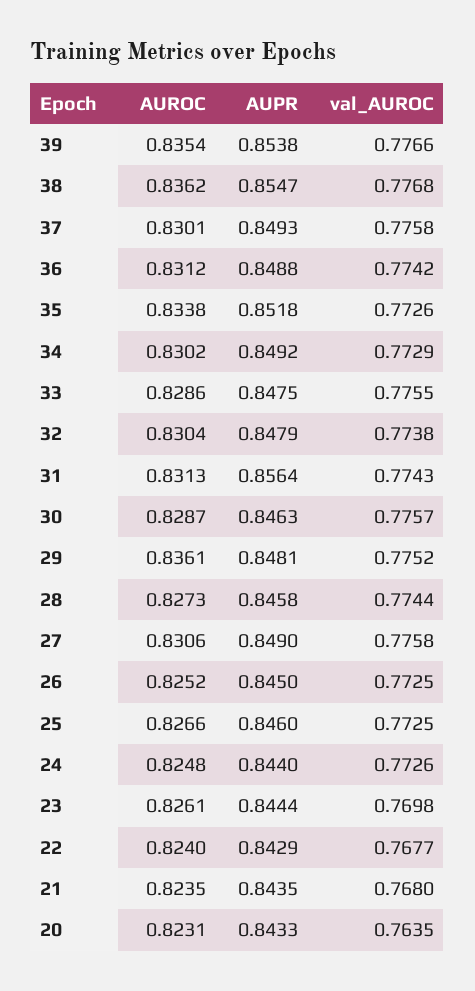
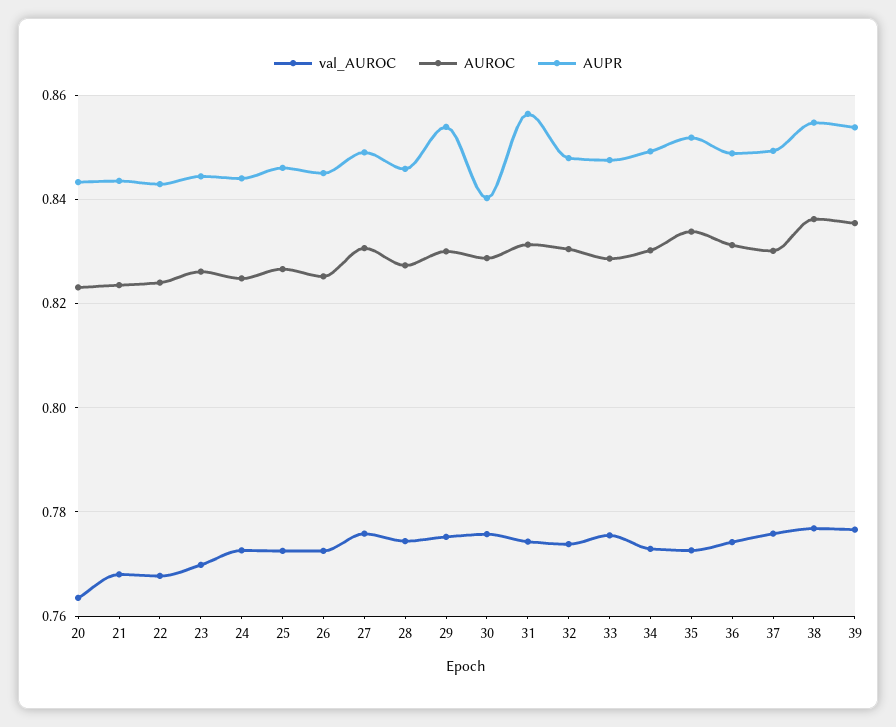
  {
    "AUROC": {
      "39": 0.8354,
      "38": 0.8362,
      "37": 0.8301,
      "36": 0.8312,
      "35": 0.8338,
      "34": 0.8302,
      "33": 0.8286,
      "32": 0.8304,
      "31": 0.8313,
      "30": 0.8287,
-     "29": 0.8361,
+     "29": 0.83,
      "28": 0.8273,
      "27": 0.8306,
      "26": 0.8252,
      "25": 0.8266,
      "24": 0.8248,
      "23": 0.8261,
      "22": 0.824,
      "21": 0.8235,
      "20": 0.8231
    },
    "AUPR": {
      "39": 0.8538,
      "38": 0.8547,
      "37": 0.8493,
      "36": 0.8488,
      "35": 0.8518,
      "34": 0.8492,
      "33": 0.8475,
      "32": 0.8479,
      "31": 0.8564,
-     "30": 0.8463,
+     "30": 0.84,
-     "29": 0.8481,
+     "29": 0.854,
      "28": 0.8458,
      "27": 0.849,
      "26": 0.845,
      "25": 0.846,
      "24": 0.844,
      "23": 0.8444,
      "22": 0.8429,
      "21": 0.8435,
      "20": 0.8433
    },
    "val_AUROC": {
      "39": 0.7766,
      "38": 0.7768,
      "37": 0.7758,
      "36": 0.7742,
      "35": 0.7726,
      "34": 0.7729,
      "33": 0.7755,
      "32": 0.7738,
      "31": 0.7743,
      "30": 0.7757,
      "29": 0.7752,
      "28": 0.7744,
      "27": 0.7758,
      "26": 0.7725,
      "25": 0.7725,
      "24": 0.7726,
      "23": 0.7698,
      "22": 0.7677,
      "21": 0.768,
      "20": 0.7635
    }
  }

